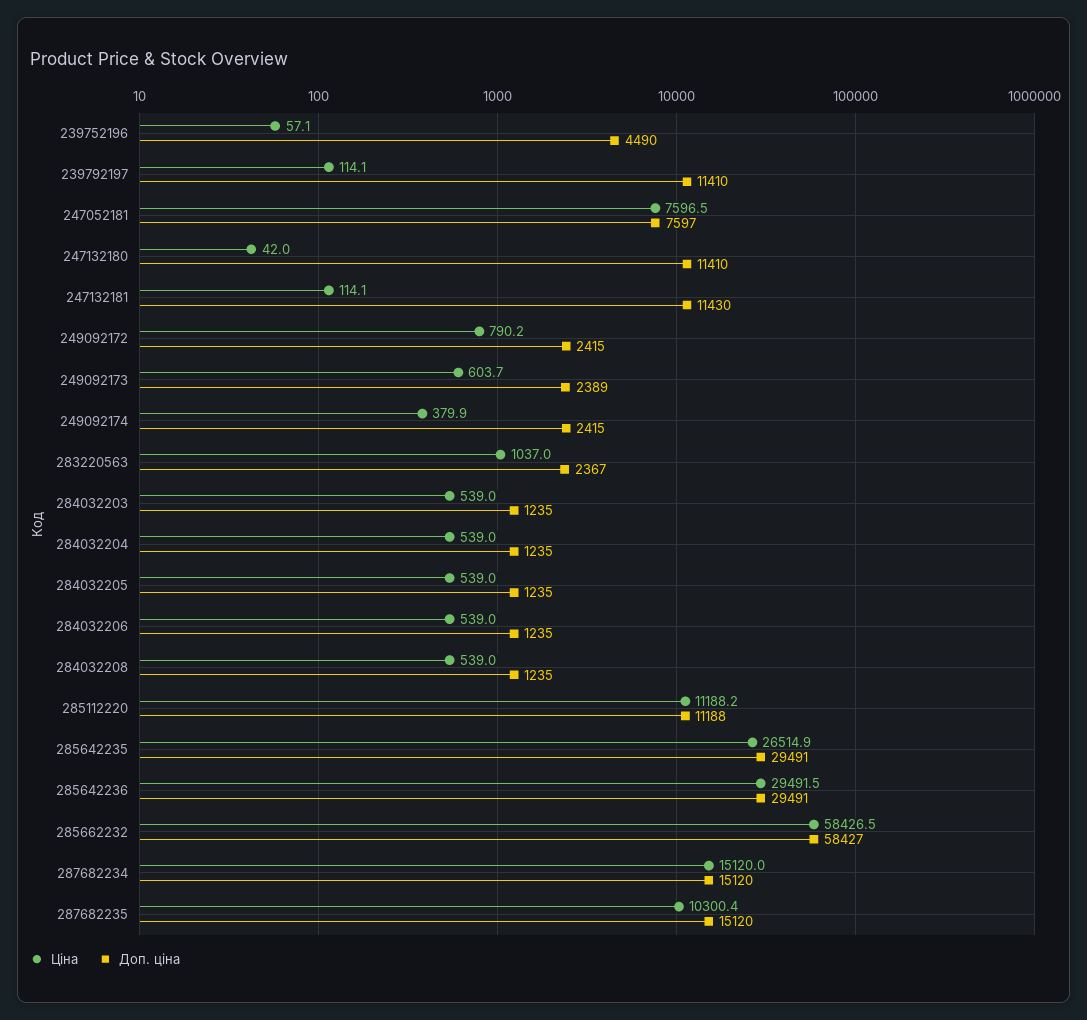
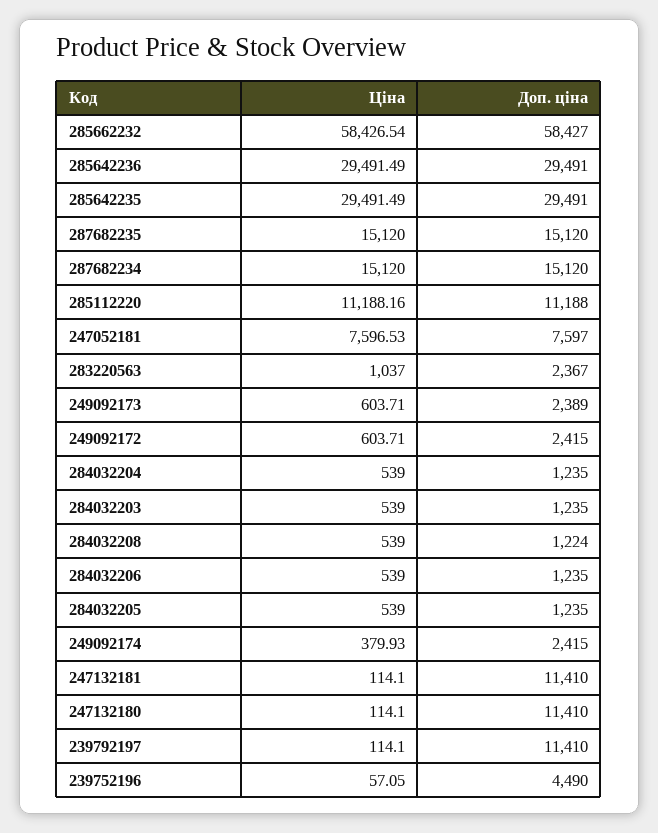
  {
    "Ціна": {
      "239752196": 57.05,
      "239792197": 114.1,
      "247052181": 7596.53,
-     "247132180": 42,
+     "247132180": 114.1,
      "247132181": 114.1,
-     "249092172": 790.2,
+     "249092172": 603.71,
      "249092173": 603.71,
      "249092174": 379.93,
      "283220563": 1037,
      "284032203": 539,
      "284032204": 539,
      "284032205": 539,
      "284032206": 539,
      "284032208": 539,
      "285112220": 11188.16,
-     "285642235": 26514.9,
+     "285642235": 29491.49,
      "285642236": 29491.49,
      "285662232": 58426.54,
      "287682234": 15120,
-     "287682235": 10300.4
+     "287682235": 15120
    },
    "Доп. ціна": {
      "239752196": 4490,
      "239792197": 11410,
      "247052181": 7597,
      "247132180": 11410,
-     "247132181": 11430,
+     "247132181": 11410,
      "249092172": 2415,
      "249092173": 2389,
      "249092174": 2415,
      "283220563": 2367,
      "284032203": 1235,
      "284032204": 1235,
      "284032205": 1235,
      "284032206": 1235,
-     "284032208": 1235,
+     "284032208": 1224,
      "285112220": 11188,
      "285642235": 29491,
      "285642236": 29491,
      "285662232": 58427,
      "287682234": 15120,
      "287682235": 15120
    }
  }

